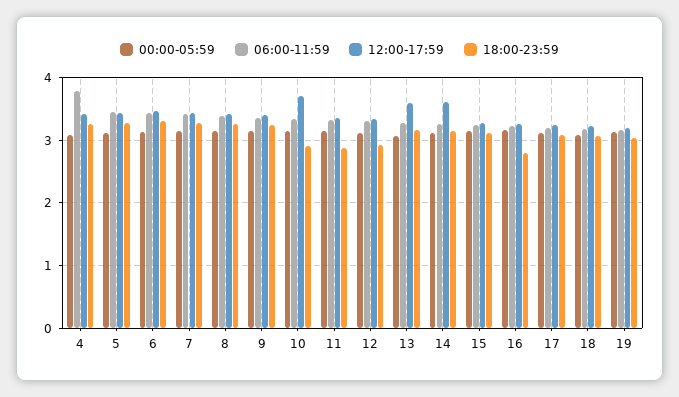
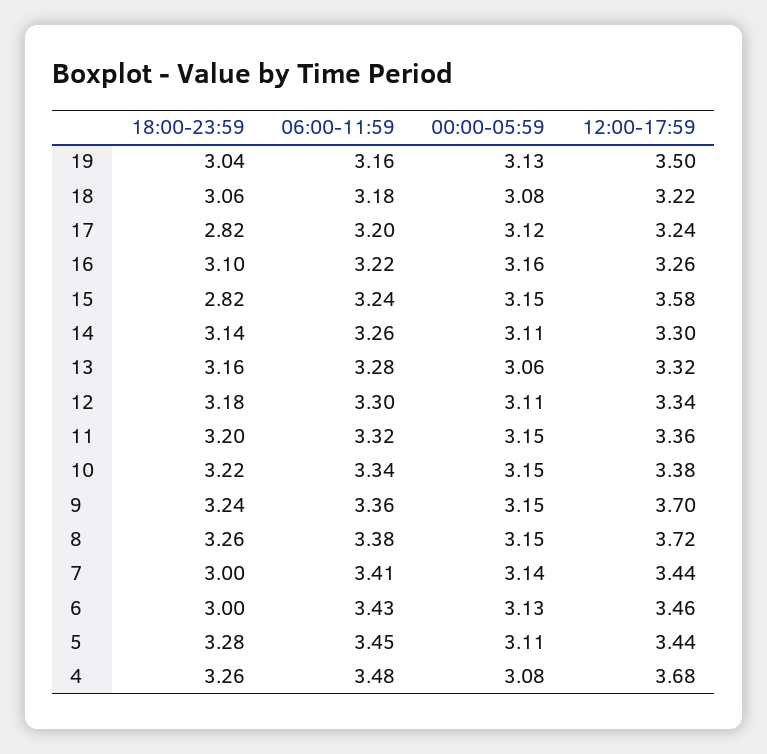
  {
    "00:00-05:59": {
      "4": 3.08,
      "5": 3.11,
      "6": 3.13,
      "7": 3.14,
      "8": 3.15,
      "9": 3.15,
      "10": 3.15,
      "11": 3.15,
      "12": 3.11,
      "13": 3.06,
      "14": 3.11,
      "15": 3.15,
      "16": 3.16,
      "17": 3.12,
      "18": 3.08,
      "19": 3.13
    },
    "06:00-11:59": {
-     "4": 3.8,
+     "4": 3.48,
      "5": 3.45,
      "6": 3.43,
      "7": 3.41,
      "8": 3.38,
      "9": 3.36,
      "10": 3.34,
      "11": 3.32,
      "12": 3.3,
      "13": 3.28,
      "14": 3.26,
      "15": 3.24,
      "16": 3.22,
      "17": 3.2,
      "18": 3.18,
      "19": 3.16
    },
    "12:00-17:59": {
-     "4": 3.4,
+     "4": 3.68,
      "5": 3.44,
      "6": 3.46,
      "7": 3.44,
-     "8": 3.4,
+     "8": 3.72,
-     "9": 3.4,
+     "9": 3.7,
-     "10": 3.7,
+     "10": 3.38,
      "11": 3.36,
      "12": 3.34,
-     "13": 3.6,
+     "13": 3.32,
-     "14": 3.6,
+     "14": 3.3,
-     "15": 3.3,
+     "15": 3.58,
      "16": 3.26,
      "17": 3.24,
      "18": 3.22,
-     "19": 3.2
+     "19": 3.5
    },
    "18:00-23:59": {
      "4": 3.26,
      "5": 3.28,
-     "6": 3.3,
+     "6": 3,
-     "7": 3.3,
+     "7": 3,
      "8": 3.26,
      "9": 3.24,
-     "10": 2.9,
+     "10": 3.22,
-     "11": 2.9,
+     "11": 3.2,
-     "12": 2.9,
+     "12": 3.18,
      "13": 3.16,
      "14": 3.14,
-     "15": 3.1,
+     "15": 2.82,
-     "16": 2.8,
+     "16": 3.1,
-     "17": 3.1,
+     "17": 2.82,
      "18": 3.06,
      "19": 3.04
    }
  }

